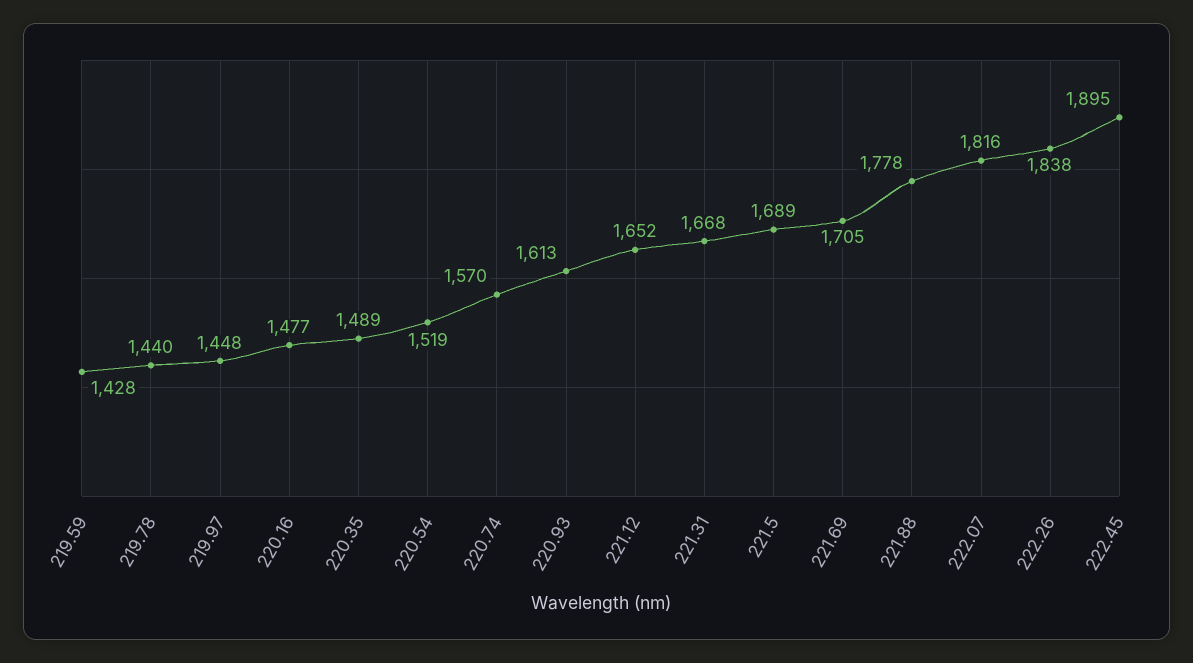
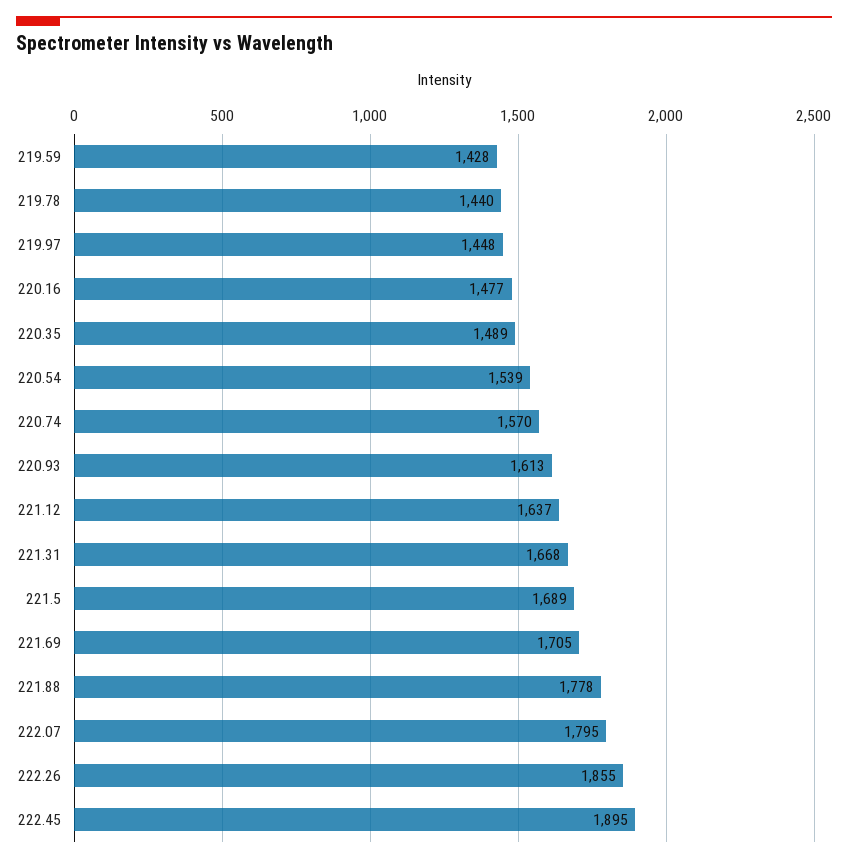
  {
    "219.59": 1428,
    "219.78": 1440,
    "219.97": 1448,
    "220.16": 1477,
    "220.35": 1489,
-   "220.54": 1519,
+   "220.54": 1539,
    "220.74": 1570,
    "220.93": 1613,
-   "221.12": 1652,
+   "221.12": 1637,
    "221.31": 1668,
    "221.5": 1689,
    "221.69": 1705,
    "221.88": 1778,
-   "222.07": 1816,
+   "222.07": 1795,
-   "222.26": 1838,
+   "222.26": 1855,
    "222.45": 1895
  }

